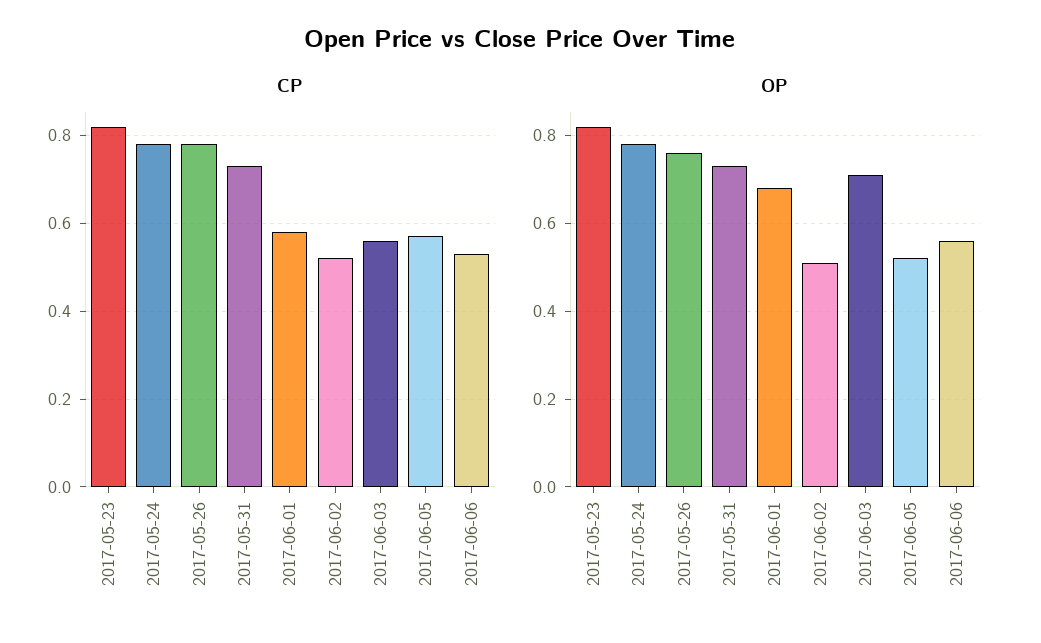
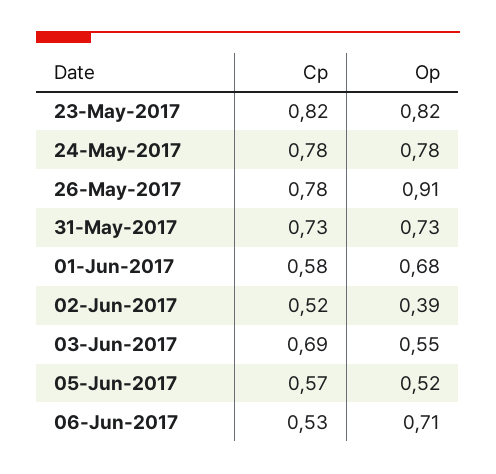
  {
    "CP": {
      "2017-05-23": 0.82,
      "2017-05-24": 0.78,
      "2017-05-26": 0.78,
      "2017-05-31": 0.73,
      "2017-06-01": 0.58,
      "2017-06-02": 0.52,
-     "2017-06-03": 0.55,
+     "2017-06-03": 0.69,
      "2017-06-05": 0.57,
      "2017-06-06": 0.53
    },
    "OP": {
      "2017-05-23": 0.82,
      "2017-05-24": 0.78,
-     "2017-05-26": 0.75,
+     "2017-05-26": 0.91,
      "2017-05-31": 0.73,
      "2017-06-01": 0.68,
-     "2017-06-02": 0.5,
+     "2017-06-02": 0.39,
-     "2017-06-03": 0.7,
+     "2017-06-03": 0.55,
      "2017-06-05": 0.52,
-     "2017-06-06": 0.55
+     "2017-06-06": 0.71
    }
  }

